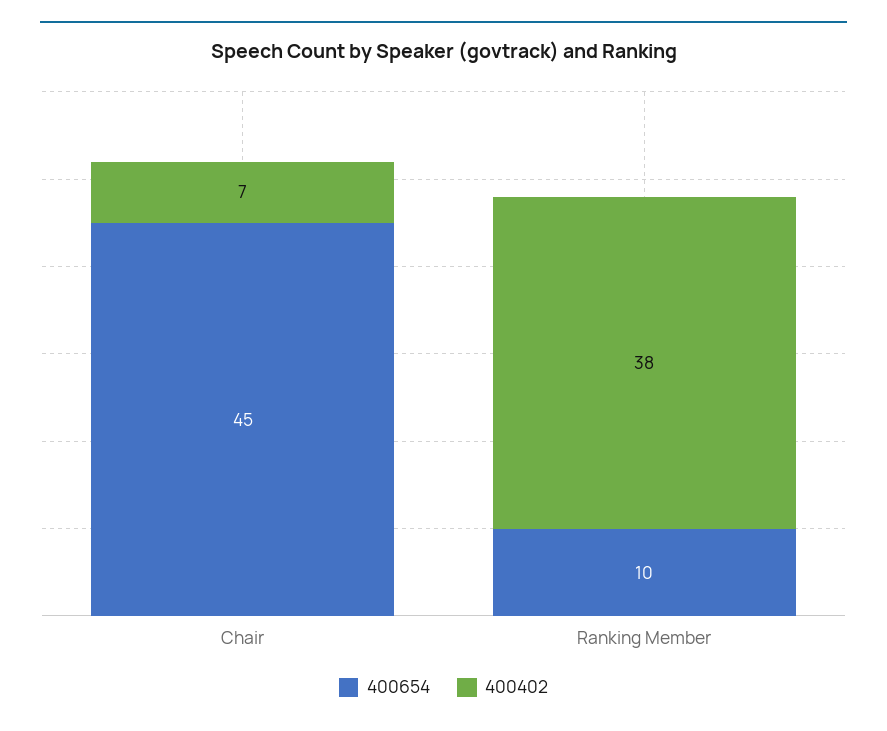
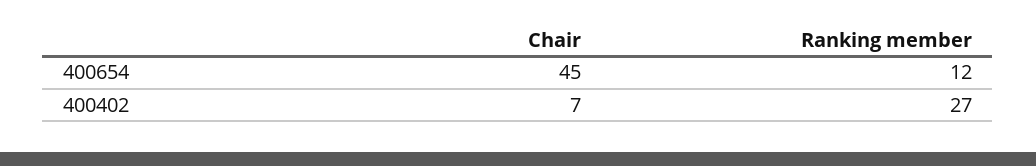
  {
    "400654": {
      "Chair": 45,
-     "Ranking Member": 10
+     "Ranking Member": 12
    },
    "400402": {
      "Chair": 7,
-     "Ranking Member": 38
+     "Ranking Member": 27
    }
  }

